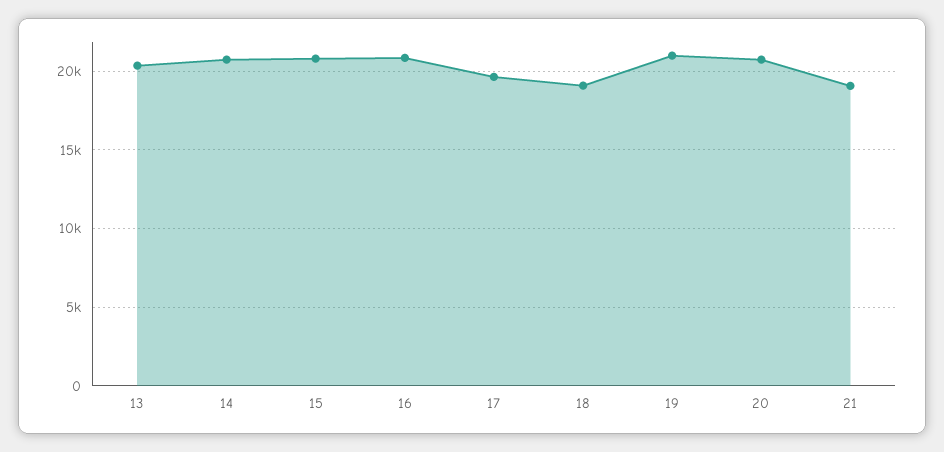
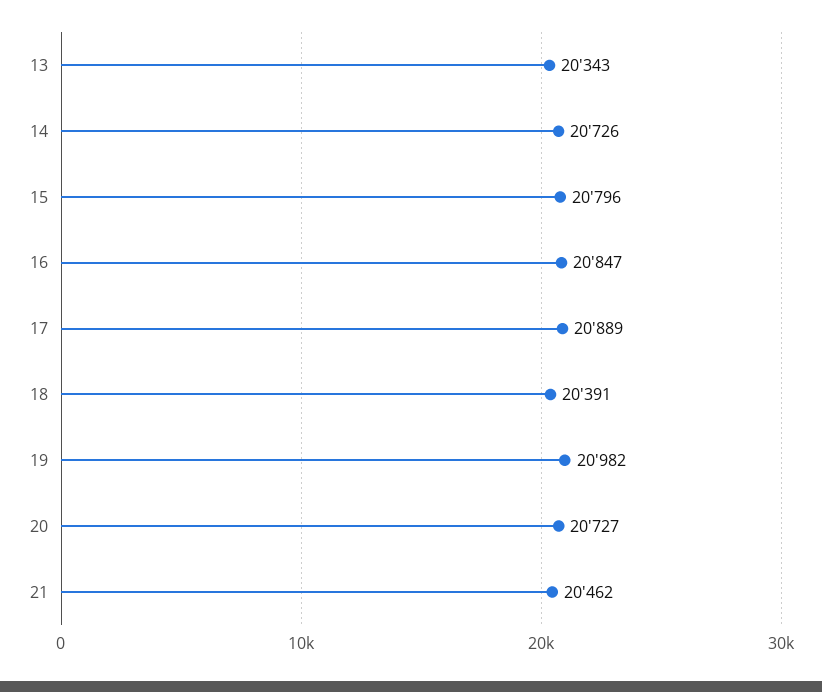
  {
    "13": 20343,
    "14": 20726,
    "15": 20796,
    "16": 20847,
-   "17": 19500,
+   "17": 20889,
-   "18": 19000,
+   "18": 20391,
    "19": 20982,
    "20": 20727,
-   "21": 19000
+   "21": 20462
  }

